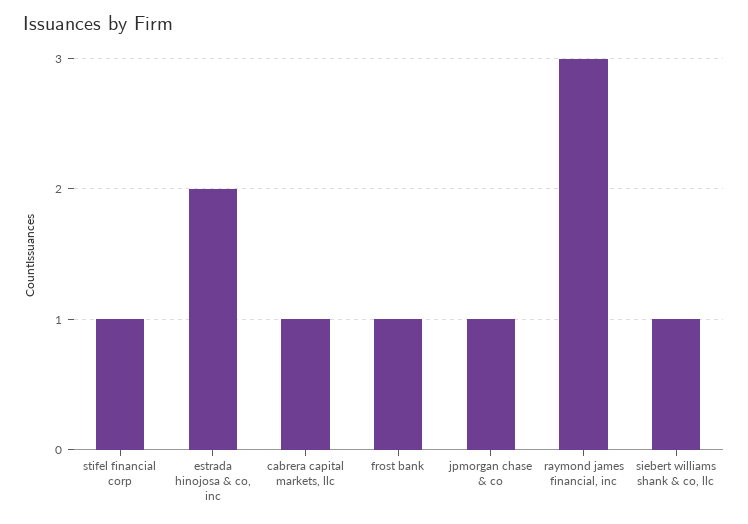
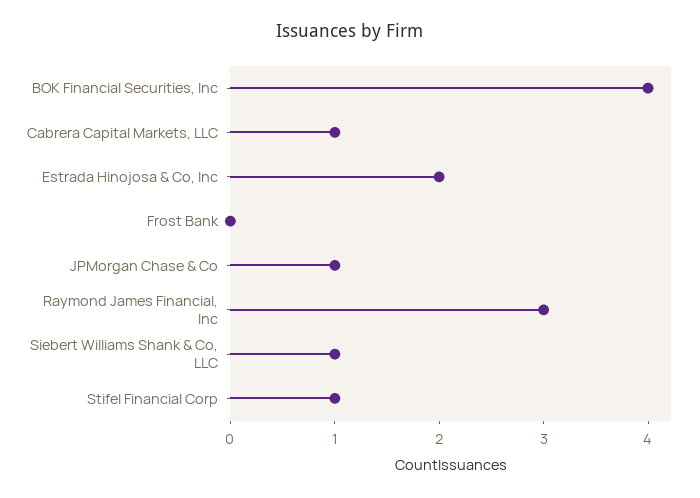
  {
    "stifel financial corp": 1,
    "estrada hinojosa & co, inc": 2,
    "cabrera capital markets, llc": 1,
-   "frost bank": 1,
+   "frost bank": 0,
    "jpmorgan chase & co": 1,
    "raymond james financial, inc": 3,
-   "siebert williams shank & co, llc": 1
+   "siebert williams shank & co, llc": 1,
+   "BOK Financial Securities, Inc": 4
  }

